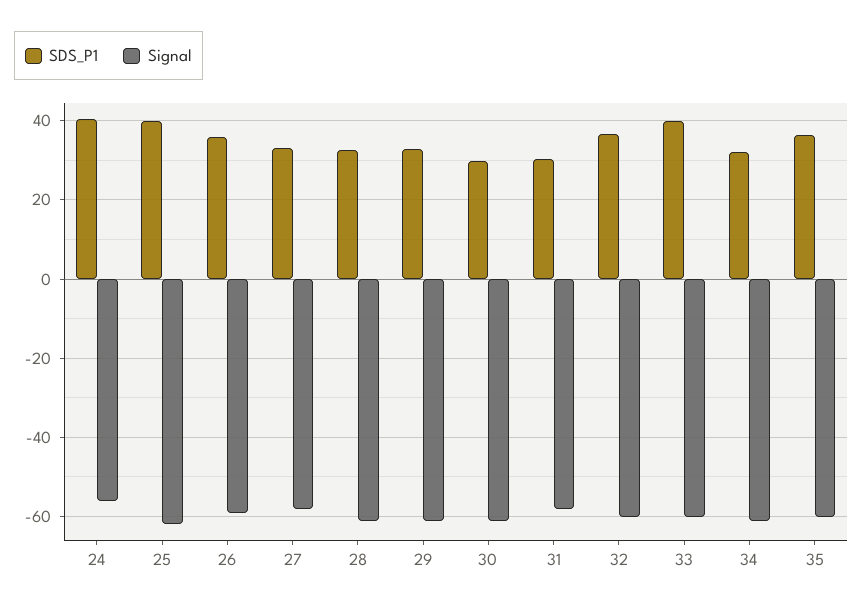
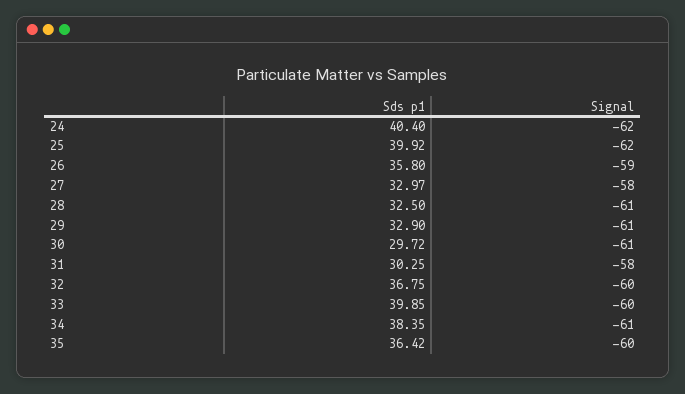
  {
    "SDS_P1": {
      "24": 40.4,
      "25": 39.92,
      "26": 35.8,
      "27": 32.97,
      "28": 32.5,
      "29": 32.9,
      "30": 29.72,
      "31": 30.25,
      "32": 36.75,
      "33": 39.85,
-     "34": 32,
+     "34": 38.35,
      "35": 36.42
    },
    "Signal": {
-     "24": -56,
+     "24": -62,
      "25": -62,
      "26": -59,
      "27": -58,
      "28": -61,
      "29": -61,
      "30": -61,
      "31": -58,
      "32": -60,
      "33": -60,
      "34": -61,
      "35": -60
    }
  }

